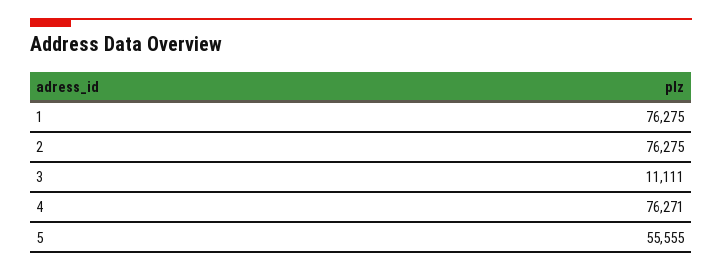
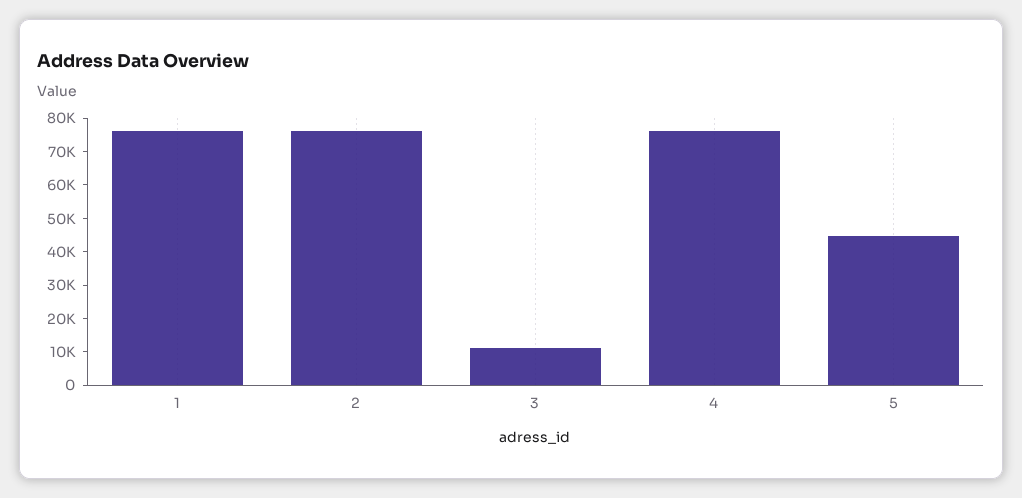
  {
    "1": 76275,
    "2": 76275,
    "3": 11111,
    "4": 76271,
-   "5": 55555
+   "5": 45000
  }

